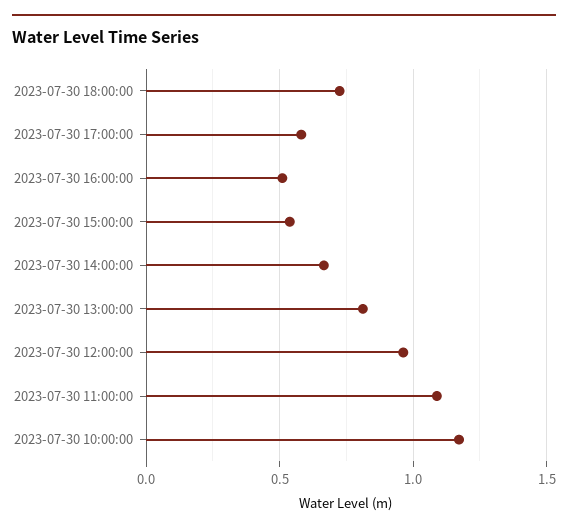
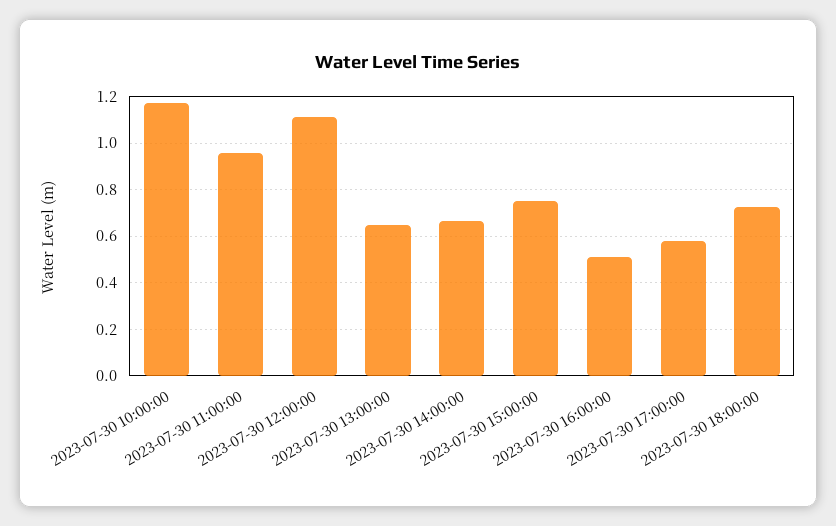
  {
    "2023-07-30 18:00:00": 0.75,
    "2023-07-30 17:00:00": 0.6,
    "2023-07-30 16:00:00": 0.5,
-   "2023-07-30 15:00:00": 0.55,
+   "2023-07-30 15:00:00": 0.75,
    "2023-07-30 14:00:00": 0.65,
-   "2023-07-30 13:00:00": 0.8,
+   "2023-07-30 13:00:00": 0.65,
-   "2023-07-30 12:00:00": 0.95,
+   "2023-07-30 12:00:00": 1.1,
-   "2023-07-30 11:00:00": 1.1,
+   "2023-07-30 11:00:00": 0.95,
    "2023-07-30 10:00:00": 1.15
  }

